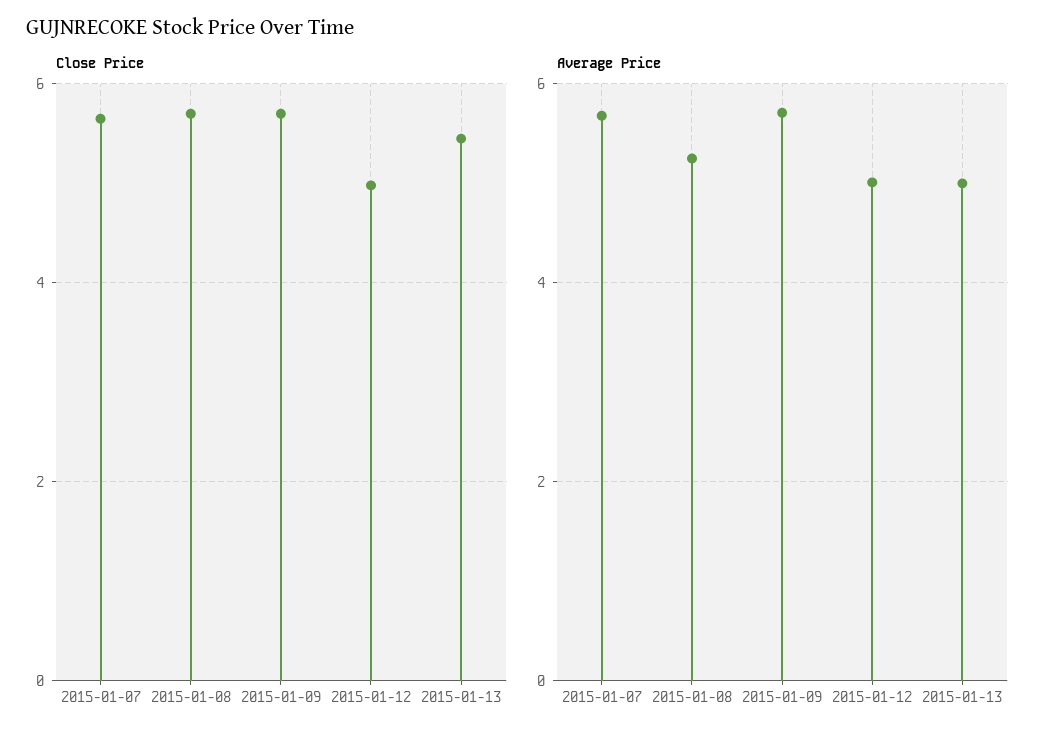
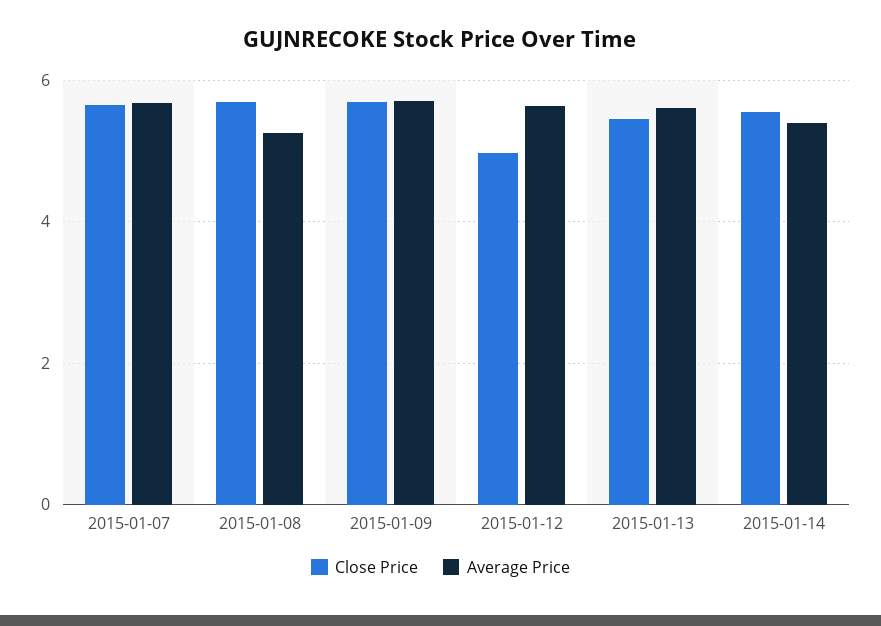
  {
    "Close Price": {
      "2015-01-07": 5.6,
      "2015-01-08": 5.8,
      "2015-01-09": 5.8,
      "2015-01-12": 5,
-     "2015-01-13": 5.4
+     "2015-01-13": 5.4,
+     "2015-01-14": 5.6
    },
    "Average Price": {
      "2015-01-07": 5.6,
      "2015-01-08": 5.2,
      "2015-01-09": 5.8,
-     "2015-01-12": 5,
+     "2015-01-12": 5.6,
-     "2015-01-13": 5
+     "2015-01-13": 5.6,
+     "2015-01-14": 5.4
    }
  }

